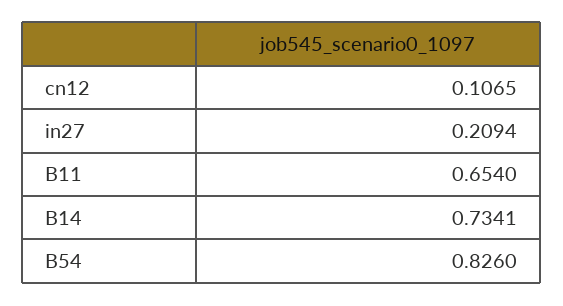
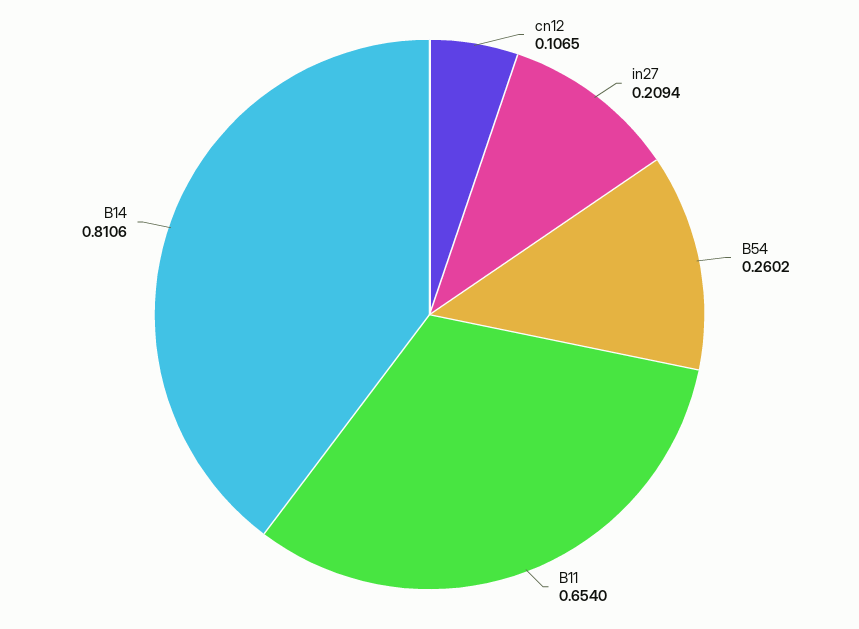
  {
    "cn12": 0.1065,
    "in27": 0.2094,
    "B11": 0.654,
-   "B14": 0.7341,
+   "B14": 0.8106,
-   "B54": 0.826
+   "B54": 0.2602
  }

